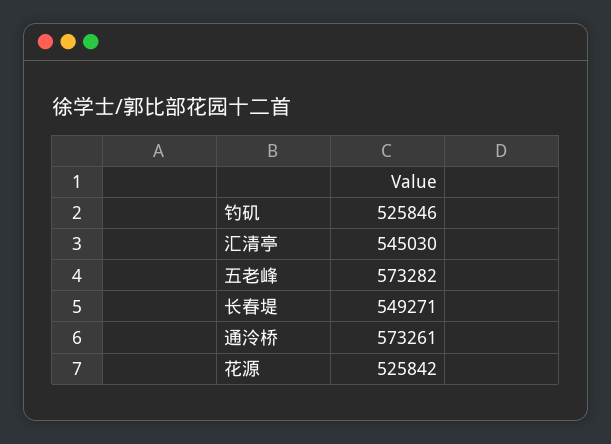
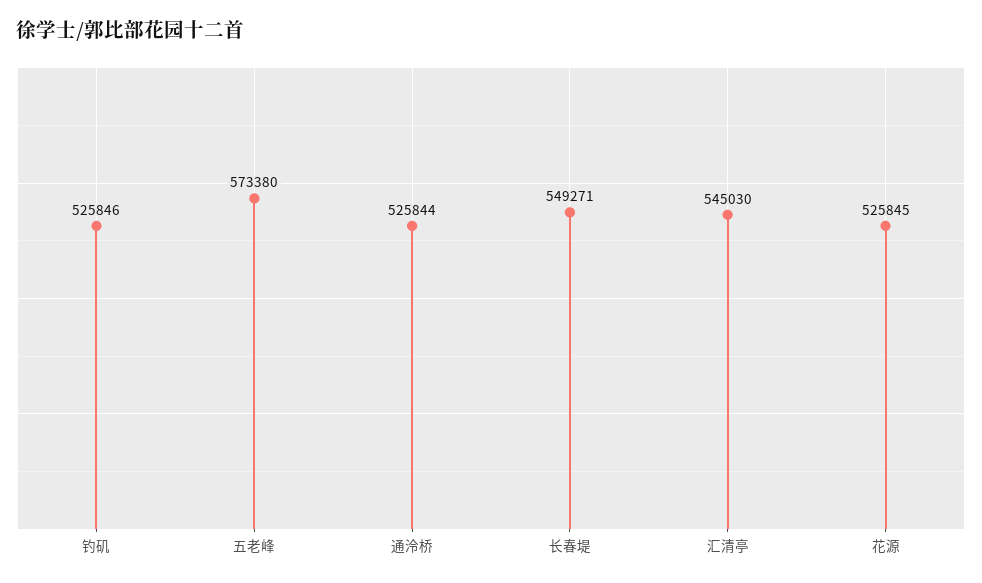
  {
    "钓矶": 525846,
    "汇清亭": 545030,
-   "五老峰": 573282,
+   "五老峰": 573380,
    "长春堤": 549271,
-   "通泠桥": 573261,
+   "通泠桥": 525844,
-   "花源": 525842
+   "花源": 525845
  }

